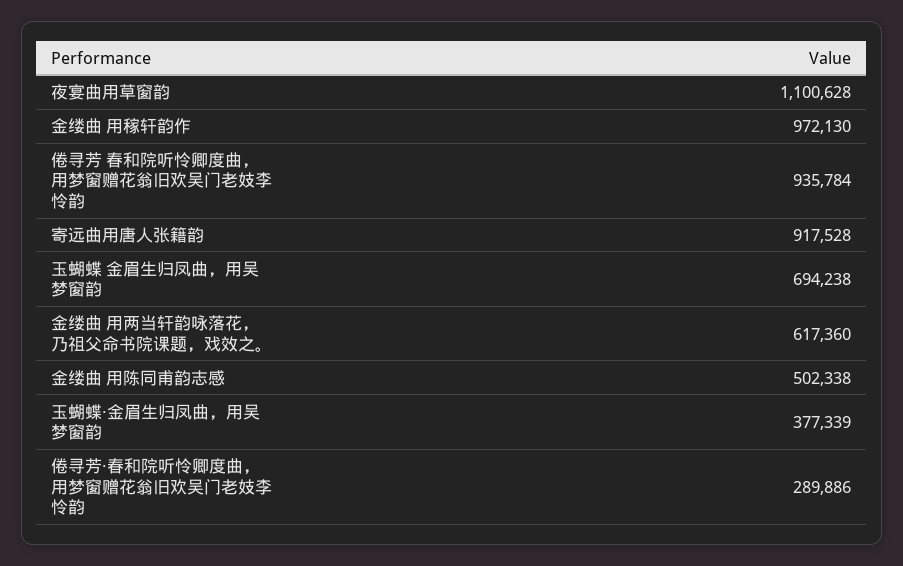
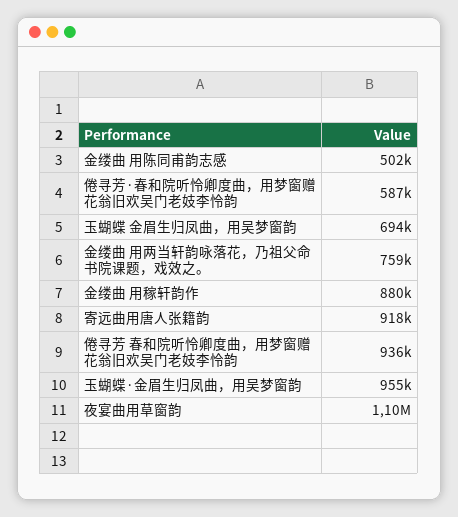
  {
    "夜宴曲用草窗韵": 1100628,
-   "金缕曲 用稼轩韵作": 972130,
+   "金缕曲 用稼轩韵作": 880000,
    "倦寻芳 春和院听怜卿度曲，用梦窗赠花翁旧欢吴门老妓李怜韵": 935784,
    "寄远曲用唐人张籍韵": 917528,
    "玉蝴蝶 金眉生归凤曲，用吴梦窗韵": 694238,
-   "金缕曲 用两当轩韵咏落花，乃祖父命书院课题，戏效之。": 617360,
+   "金缕曲 用两当轩韵咏落花，乃祖父命书院课题，戏效之。": 759000,
    "金缕曲 用陈同甫韵志感": 502338,
-   "玉蝴蝶·金眉生归凤曲，用吴梦窗韵": 377339,
+   "玉蝴蝶·金眉生归凤曲，用吴梦窗韵": 955000,
-   "倦寻芳·春和院听怜卿度曲，用梦窗赠花翁旧欢吴门老妓李怜韵": 289886
+   "倦寻芳·春和院听怜卿度曲，用梦窗赠花翁旧欢吴门老妓李怜韵": 587000
  }

